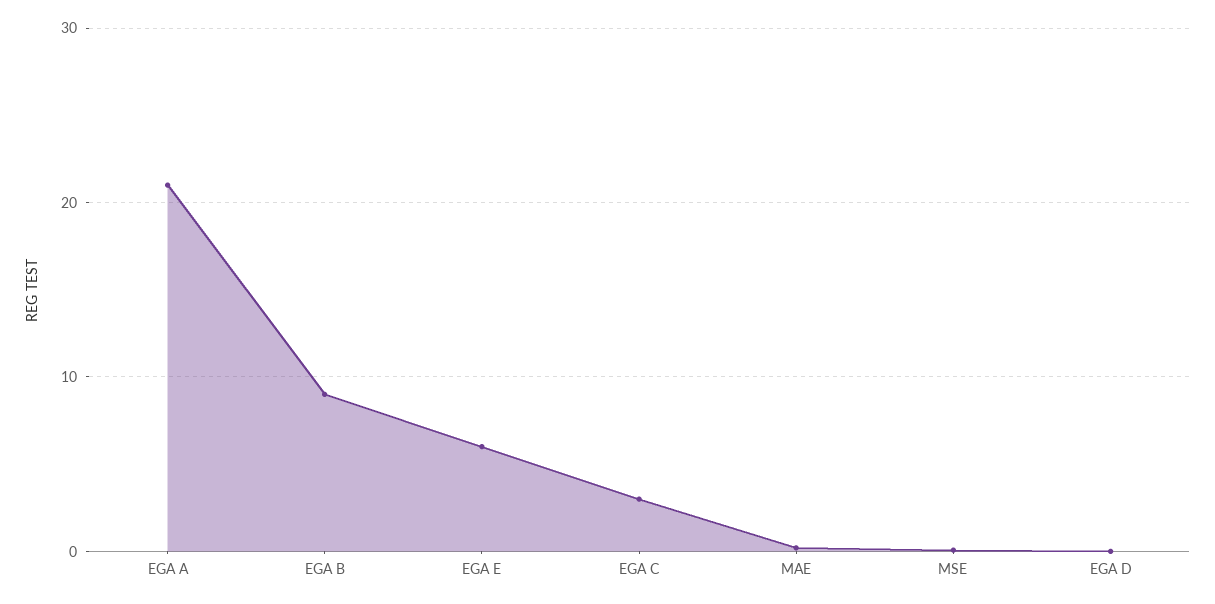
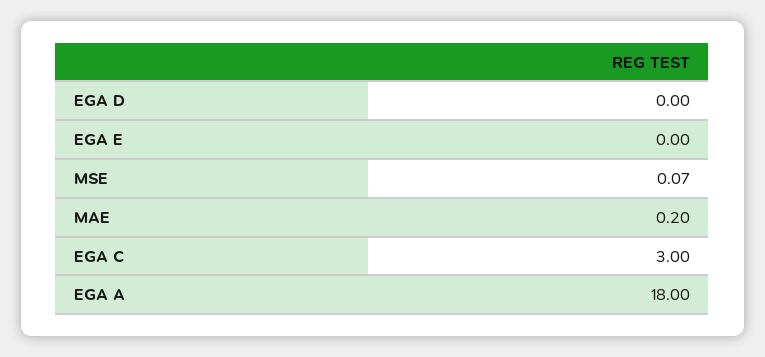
  {
-   "EGA A": 21,
+   "EGA A": 18,
-   "EGA B": 9,
-   "EGA E": 6,
+   "EGA E": 0,
    "EGA C": 3,
    "MAE": 0.2,
    "MSE": 0.07,
    "EGA D": 0
  }

